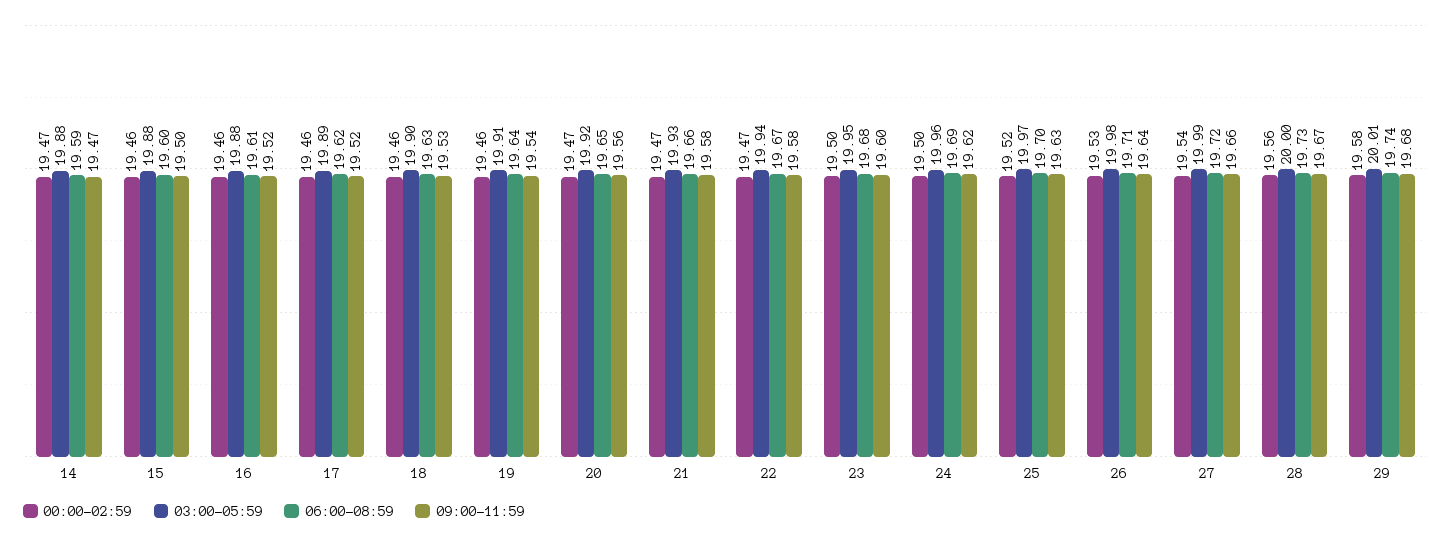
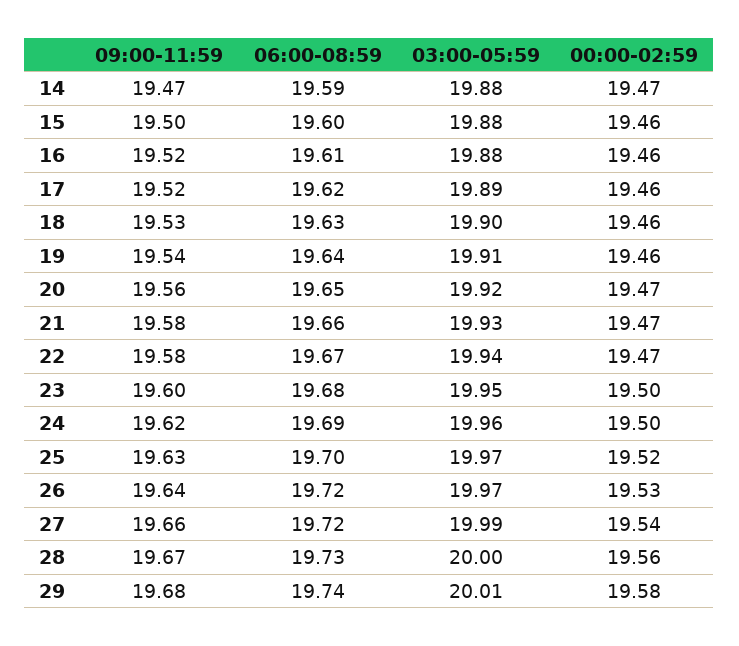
  {
    "00:00-02:59": {
      "14": 19.47,
      "15": 19.46,
      "16": 19.46,
      "17": 19.46,
      "18": 19.46,
      "19": 19.46,
      "20": 19.47,
      "21": 19.47,
      "22": 19.47,
      "23": 19.5,
      "24": 19.5,
      "25": 19.52,
      "26": 19.53,
      "27": 19.54,
      "28": 19.56,
      "29": 19.58
    },
    "03:00-05:59": {
      "14": 19.88,
      "15": 19.88,
      "16": 19.88,
      "17": 19.89,
      "18": 19.9,
      "19": 19.91,
      "20": 19.92,
      "21": 19.93,
      "22": 19.94,
      "23": 19.95,
      "24": 19.96,
      "25": 19.97,
-     "26": 19.98,
+     "26": 19.97,
      "27": 19.99,
      "28": 20,
      "29": 20.01
    },
    "06:00-08:59": {
      "14": 19.59,
      "15": 19.6,
      "16": 19.61,
      "17": 19.62,
      "18": 19.63,
      "19": 19.64,
      "20": 19.65,
      "21": 19.66,
      "22": 19.67,
      "23": 19.68,
      "24": 19.69,
      "25": 19.7,
-     "26": 19.71,
+     "26": 19.72,
      "27": 19.72,
      "28": 19.73,
      "29": 19.74
    },
    "09:00-11:59": {
      "14": 19.47,
      "15": 19.5,
      "16": 19.52,
      "17": 19.52,
      "18": 19.53,
      "19": 19.54,
      "20": 19.56,
      "21": 19.58,
      "22": 19.58,
      "23": 19.6,
      "24": 19.62,
      "25": 19.63,
      "26": 19.64,
      "27": 19.66,
      "28": 19.67,
      "29": 19.68
    }
  }

